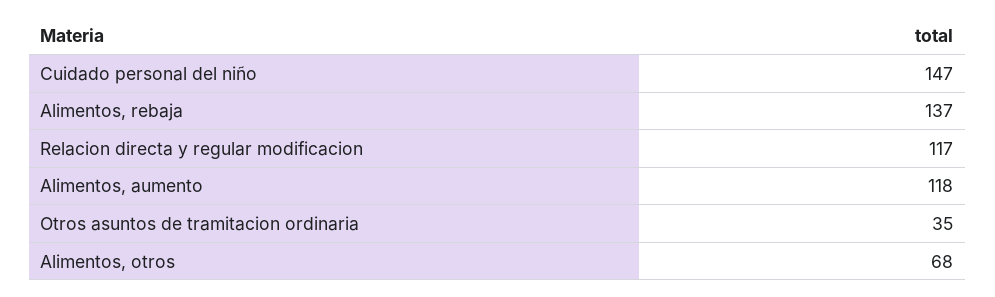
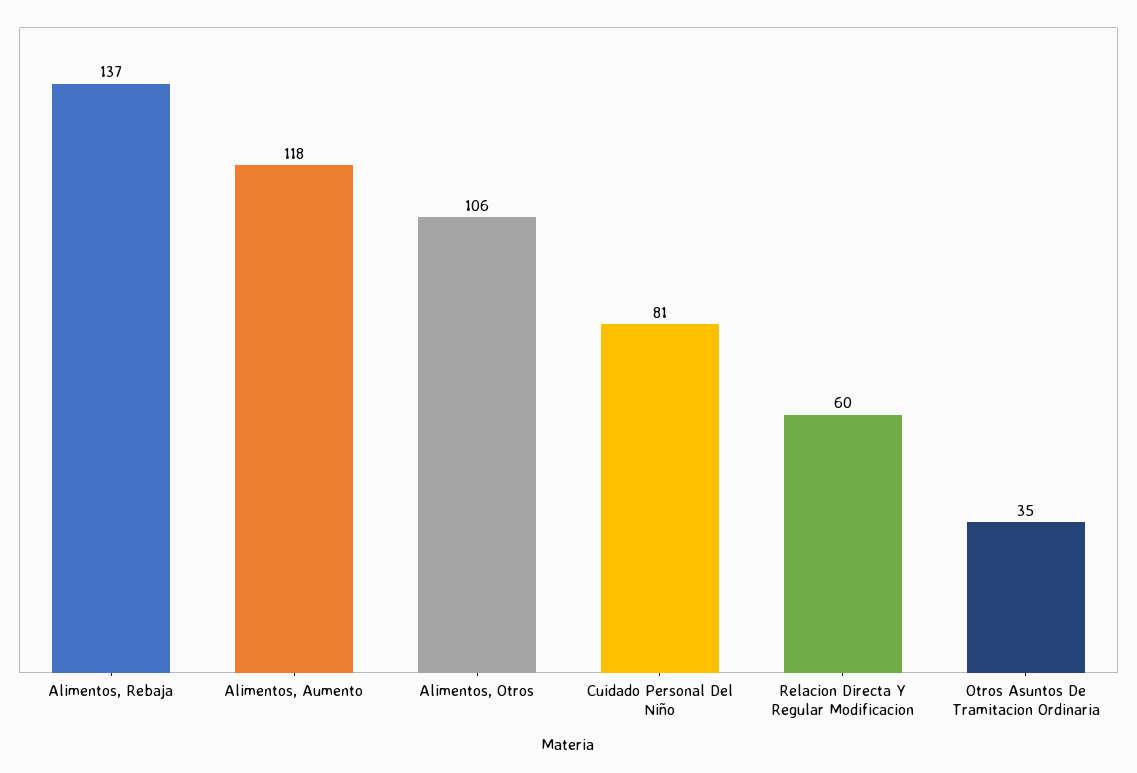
  {
-   "Cuidado personal del niño": 147,
+   "Cuidado personal del niño": 81,
    "Alimentos, rebaja": 137,
-   "Relacion directa y regular modificacion": 117,
+   "Relacion directa y regular modificacion": 60,
    "Alimentos, aumento": 118,
    "Otros asuntos de tramitacion ordinaria": 35,
-   "Alimentos, otros": 68
+   "Alimentos, otros": 106
  }

